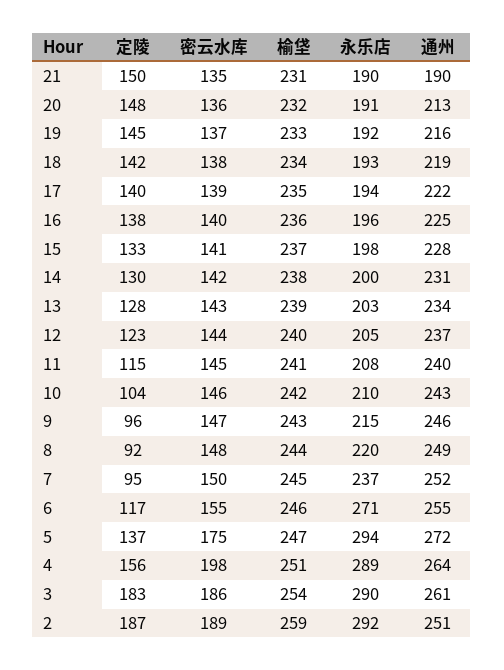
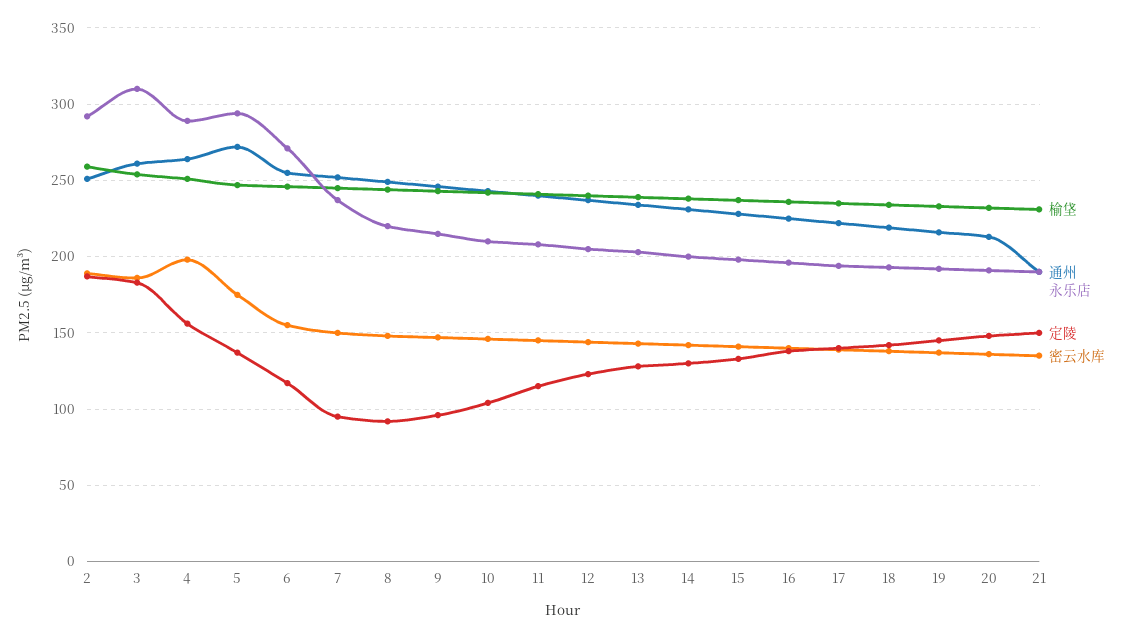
  {
    "定陵": {
      "21": 150,
      "20": 148,
      "19": 145,
      "18": 142,
      "17": 140,
      "16": 138,
      "15": 133,
      "14": 130,
      "13": 128,
      "12": 123,
      "11": 115,
      "10": 104,
      "9": 96,
      "8": 92,
      "7": 95,
      "6": 117,
      "5": 137,
      "4": 156,
      "3": 183,
      "2": 187
    },
    "密云水库": {
      "21": 135,
      "20": 136,
      "19": 137,
      "18": 138,
      "17": 139,
      "16": 140,
      "15": 141,
      "14": 142,
      "13": 143,
      "12": 144,
      "11": 145,
      "10": 146,
      "9": 147,
      "8": 148,
      "7": 150,
      "6": 155,
      "5": 175,
      "4": 198,
      "3": 186,
      "2": 189
    },
    "榆垡": {
      "21": 231,
      "20": 232,
      "19": 233,
      "18": 234,
      "17": 235,
      "16": 236,
      "15": 237,
      "14": 238,
      "13": 239,
      "12": 240,
      "11": 241,
      "10": 242,
      "9": 243,
      "8": 244,
      "7": 245,
      "6": 246,
      "5": 247,
      "4": 251,
      "3": 254,
      "2": 259
    },
    "永乐店": {
      "21": 190,
      "20": 191,
      "19": 192,
      "18": 193,
      "17": 194,
      "16": 196,
      "15": 198,
      "14": 200,
      "13": 203,
      "12": 205,
      "11": 208,
      "10": 210,
      "9": 215,
      "8": 220,
      "7": 237,
      "6": 271,
      "5": 294,
      "4": 289,
-     "3": 290,
+     "3": 310,
      "2": 292
    },
    "通州": {
      "21": 190,
      "20": 213,
      "19": 216,
      "18": 219,
      "17": 222,
      "16": 225,
      "15": 228,
      "14": 231,
      "13": 234,
      "12": 237,
      "11": 240,
      "10": 243,
      "9": 246,
      "8": 249,
      "7": 252,
      "6": 255,
      "5": 272,
      "4": 264,
      "3": 261,
      "2": 251
    }
  }

